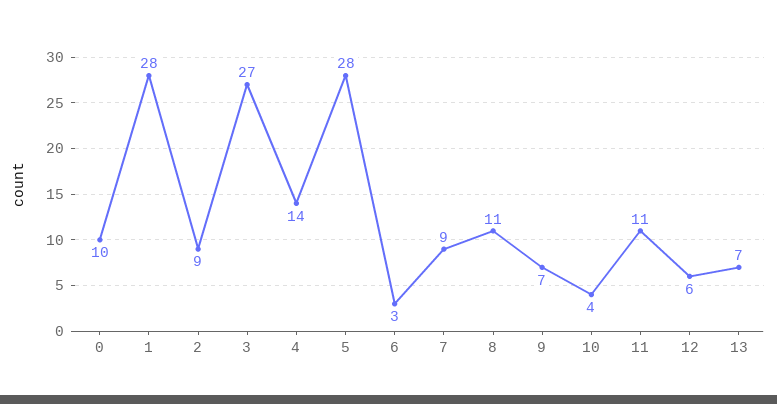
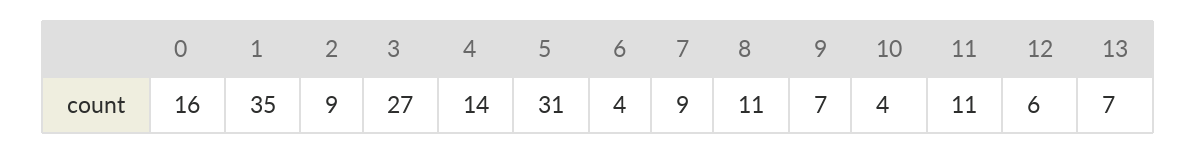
  {
-   "0": 10,
+   "0": 16,
-   "1": 28,
+   "1": 35,
    "2": 9,
    "3": 27,
    "4": 14,
-   "5": 28,
+   "5": 31,
-   "6": 3,
+   "6": 4,
    "7": 9,
    "8": 11,
    "9": 7,
    "10": 4,
    "11": 11,
    "12": 6,
    "13": 7
  }

